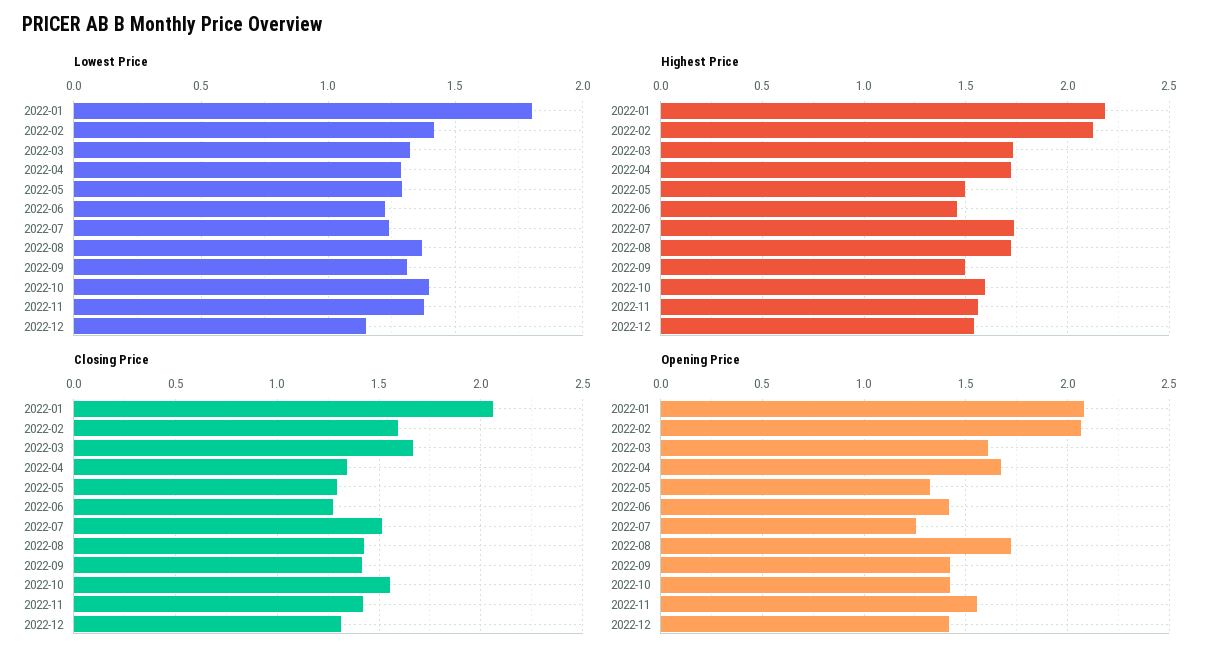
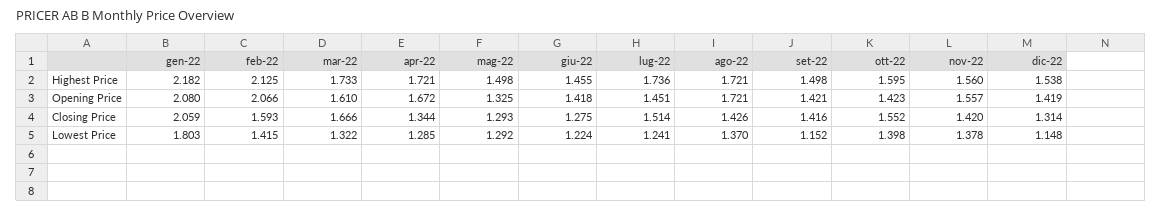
  {
    "Lowest Price": {
      "2022-01": 1.803,
      "2022-02": 1.415,
      "2022-03": 1.322,
      "2022-04": 1.285,
      "2022-05": 1.292,
      "2022-06": 1.224,
      "2022-07": 1.241,
      "2022-08": 1.37,
-     "2022-09": 1.3,
+     "2022-09": 1.152,
      "2022-10": 1.398,
      "2022-11": 1.378,
      "2022-12": 1.148
    },
    "Highest Price": {
      "2022-01": 2.182,
      "2022-02": 2.125,
      "2022-03": 1.733,
      "2022-04": 1.721,
      "2022-05": 1.498,
      "2022-06": 1.455,
      "2022-07": 1.736,
      "2022-08": 1.721,
      "2022-09": 1.498,
      "2022-10": 1.595,
      "2022-11": 1.56,
      "2022-12": 1.538
    },
    "Closing Price": {
      "2022-01": 2.059,
      "2022-02": 1.593,
      "2022-03": 1.666,
      "2022-04": 1.344,
      "2022-05": 1.293,
      "2022-06": 1.275,
      "2022-07": 1.514,
      "2022-08": 1.426,
      "2022-09": 1.416,
      "2022-10": 1.552,
      "2022-11": 1.42,
      "2022-12": 1.314
    },
    "Opening Price": {
      "2022-01": 2.08,
      "2022-02": 2.066,
      "2022-03": 1.61,
      "2022-04": 1.672,
      "2022-05": 1.325,
      "2022-06": 1.418,
-     "2022-07": 1.25,
+     "2022-07": 1.451,
      "2022-08": 1.721,
      "2022-09": 1.421,
      "2022-10": 1.423,
      "2022-11": 1.557,
      "2022-12": 1.419
    }
  }

